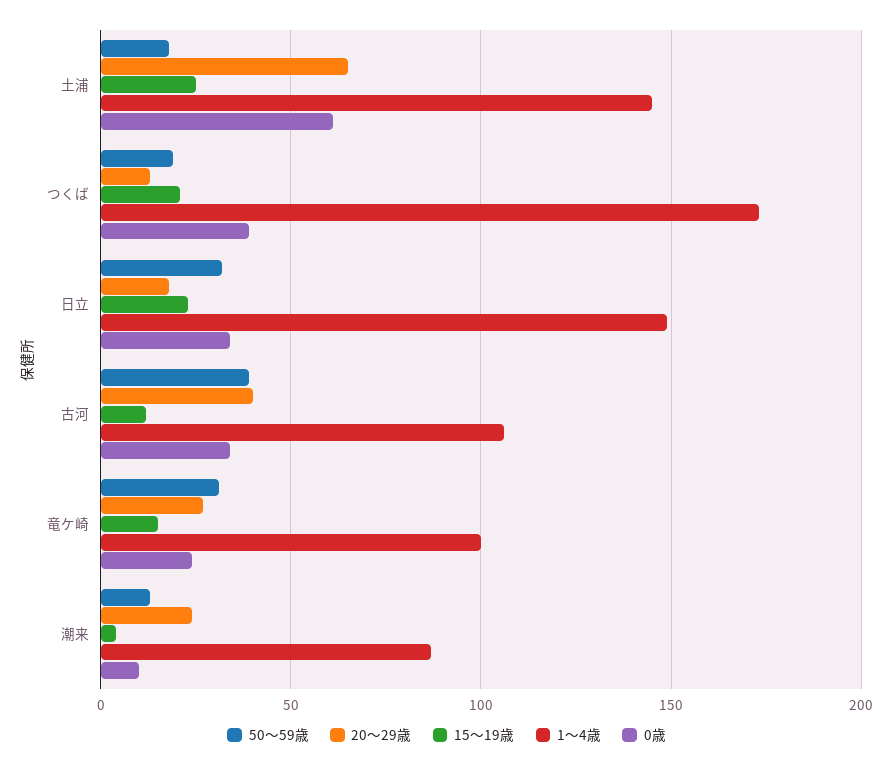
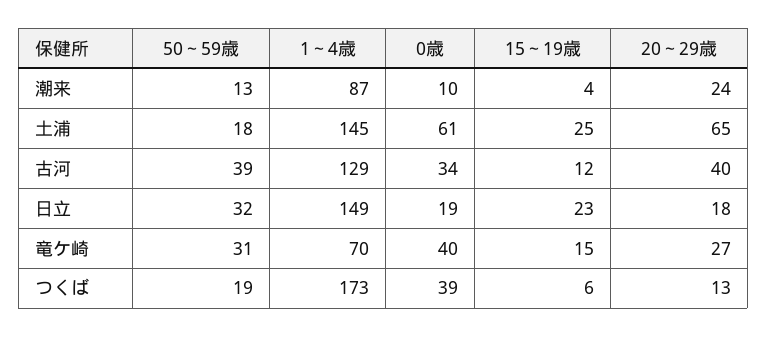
  {
    "50～59歳": {
      "土浦": 18,
      "つくば": 19,
      "日立": 32,
      "古河": 39,
      "竜ケ崎": 31,
      "潮来": 13
    },
    "20～29歳": {
      "土浦": 65,
      "つくば": 13,
      "日立": 18,
      "古河": 40,
      "竜ケ崎": 27,
      "潮来": 24
    },
    "15～19歳": {
      "土浦": 25,
-     "つくば": 20,
+     "つくば": 6,
      "日立": 23,
      "古河": 12,
      "竜ケ崎": 15,
      "潮来": 4
    },
    "1～4歳": {
      "土浦": 145,
      "つくば": 173,
      "日立": 149,
-     "古河": 105,
+     "古河": 129,
-     "竜ケ崎": 100,
+     "竜ケ崎": 70,
      "潮来": 87
    },
    "0歳": {
      "土浦": 61,
      "つくば": 39,
-     "日立": 35,
+     "日立": 19,
      "古河": 34,
-     "竜ケ崎": 25,
+     "竜ケ崎": 40,
      "潮来": 10
    }
  }

